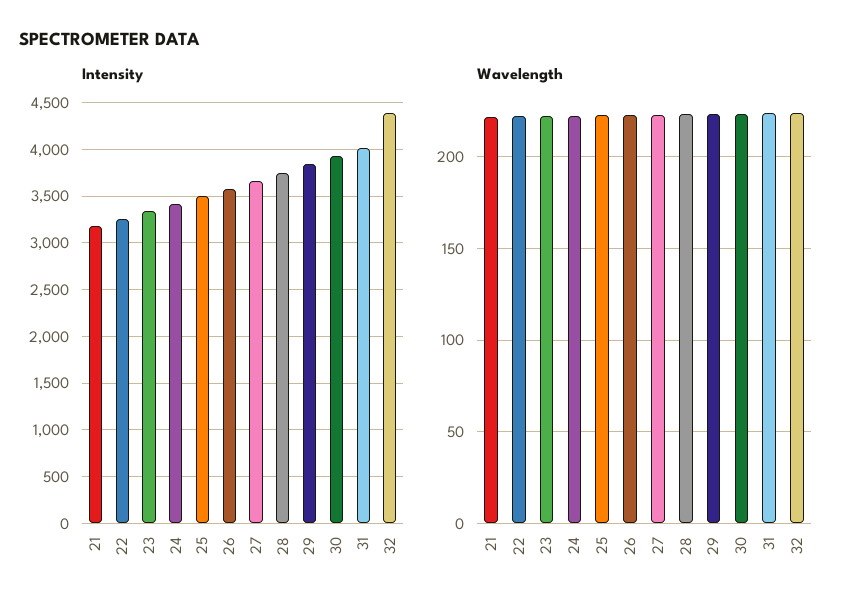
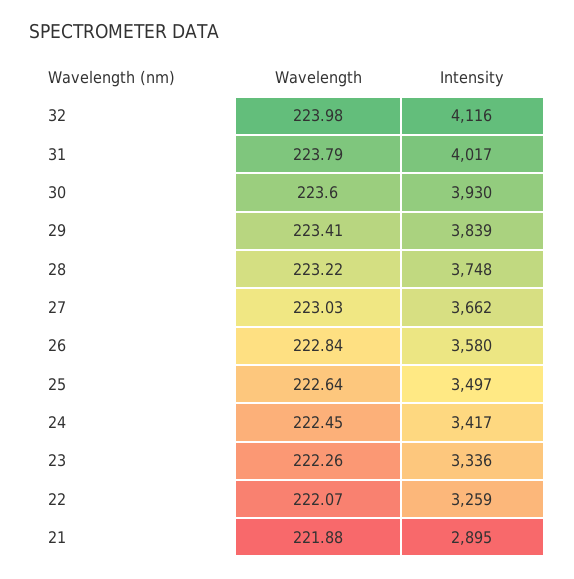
  {
    "Intensity": {
-     "21": 3200,
+     "21": 2895,
      "22": 3259,
      "23": 3336,
      "24": 3417,
      "25": 3497,
      "26": 3580,
      "27": 3662,
      "28": 3748,
      "29": 3839,
      "30": 3930,
      "31": 4017,
-     "32": 4400
+     "32": 4116
    },
    "Wavelength": {
      "21": 221.88,
      "22": 222.07,
      "23": 222.26,
      "24": 222.45,
      "25": 222.64,
      "26": 222.84,
      "27": 223.03,
      "28": 223.22,
      "29": 223.41,
      "30": 223.6,
      "31": 223.79,
      "32": 223.98
    }
  }

